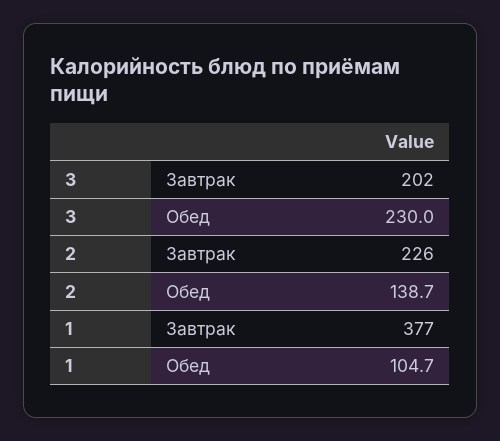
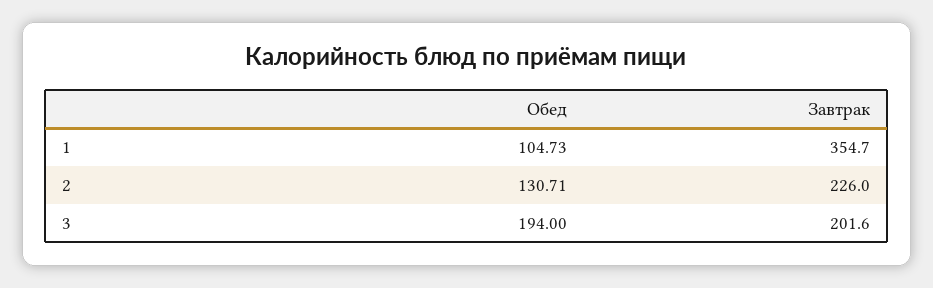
  {
    "3": {
      "Завтрак": 201.6,
-     "Обед": 230
+     "Обед": 194
    },
    "2": {
      "Завтрак": 226,
-     "Обед": 138.7
+     "Обед": 130.71
    },
    "1": {
-     "Завтрак": 377,
+     "Завтрак": 354.7,
      "Обед": 104.73
    }
  }

